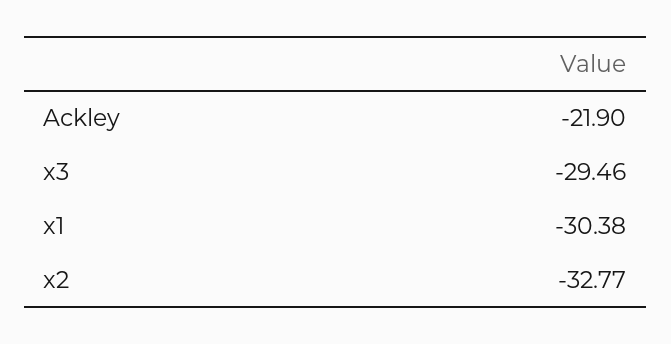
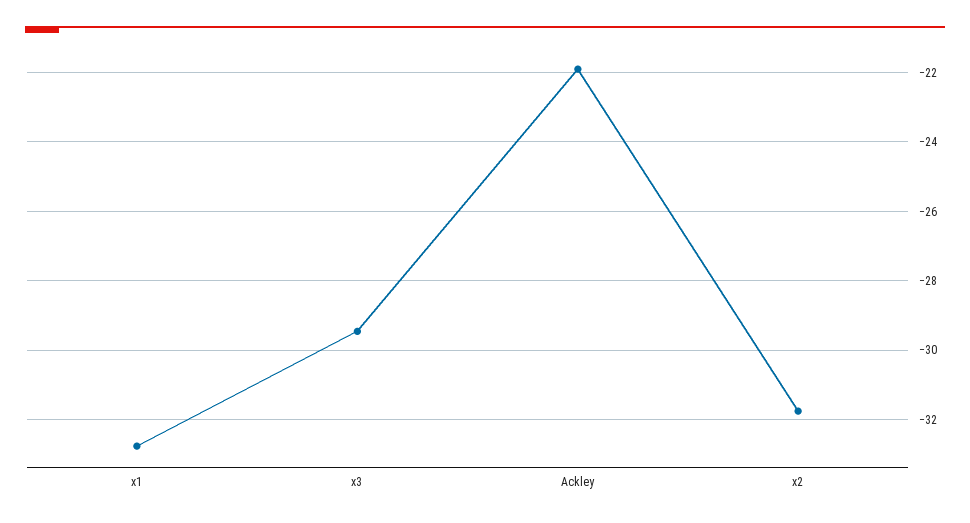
  {
    "Ackley": -21.9,
    "x3": -29.46,
-   "x1": -30.38,
+   "x1": -32.8,
-   "x2": -32.77
+   "x2": -31.8
  }

